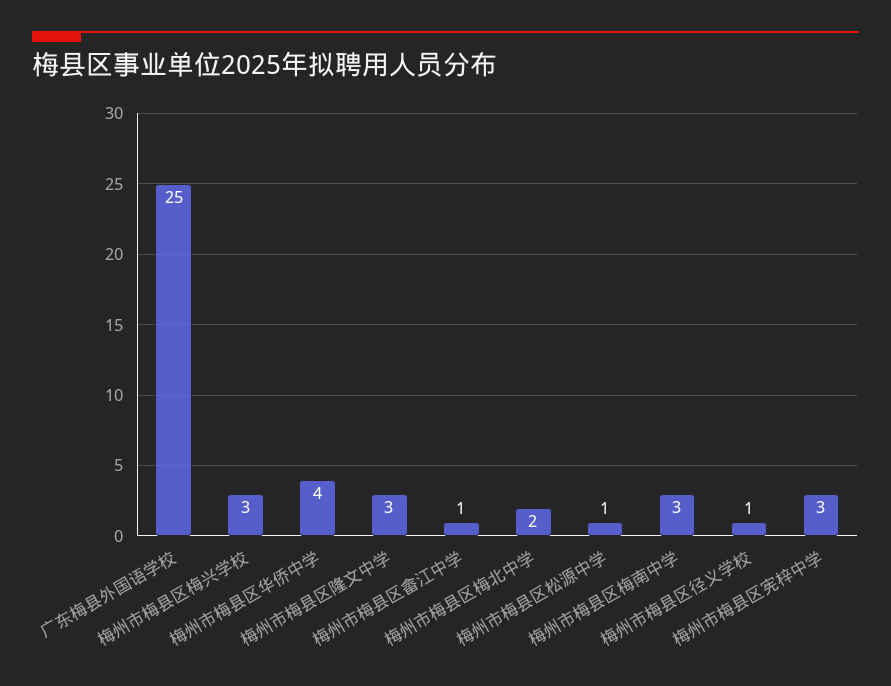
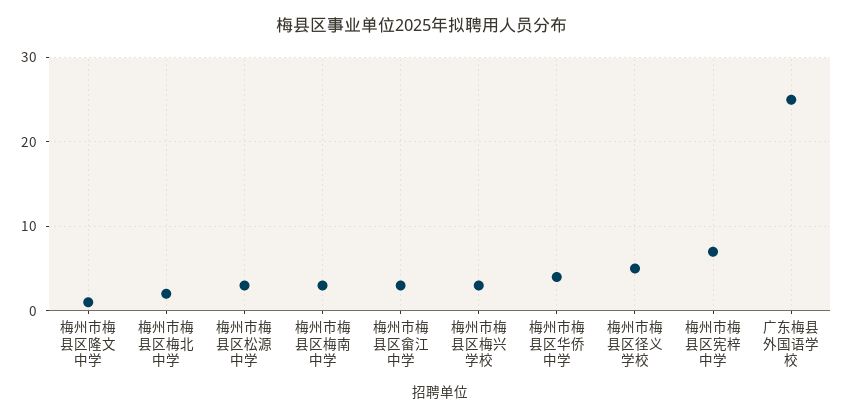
  {
    "广东梅县外国语学校": 25,
    "梅州市梅县区梅兴学校": 3,
    "梅州市梅县区华侨中学": 4,
-   "梅州市梅县区隆文中学": 3,
+   "梅州市梅县区隆文中学": 1,
-   "梅州市梅县区畲江中学": 1,
+   "梅州市梅县区畲江中学": 3,
    "梅州市梅县区梅北中学": 2,
-   "梅州市梅县区松源中学": 1,
+   "梅州市梅县区松源中学": 3,
    "梅州市梅县区梅南中学": 3,
-   "梅州市梅县区径义学校": 1,
+   "梅州市梅县区径义学校": 5,
-   "梅州市梅县区宪梓中学": 3
+   "梅州市梅县区宪梓中学": 7
  }

